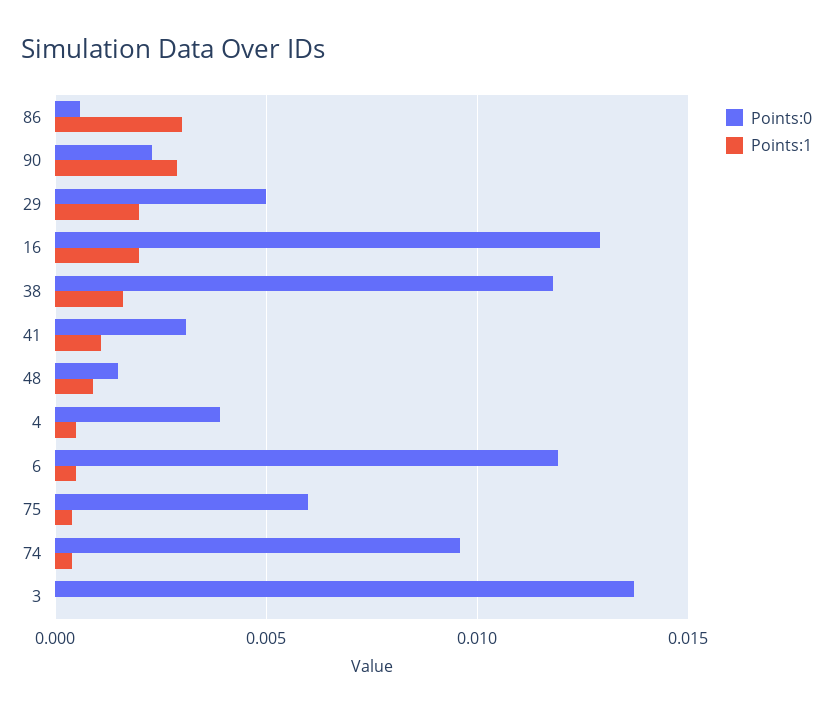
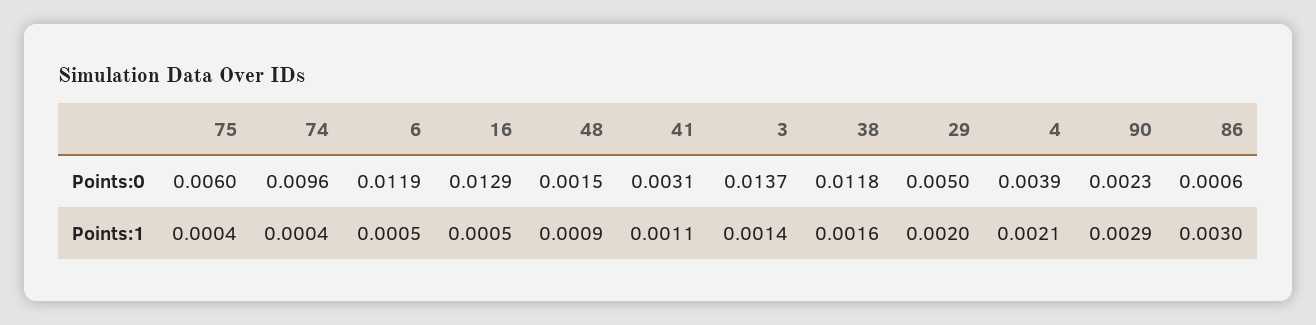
  {
    "Points:0": {
      "86": 0.0006,
      "90": 0.0023,
      "29": 0.005,
      "16": 0.0129,
      "38": 0.0118,
      "41": 0.0031,
      "48": 0.0015,
      "4": 0.0039,
      "6": 0.0119,
      "75": 0.006,
      "74": 0.0096,
      "3": 0.0137
    },
    "Points:1": {
      "86": 0.003,
      "90": 0.0029,
      "29": 0.002,
-     "16": 0.002,
+     "16": 0.0005,
      "38": 0.0016,
      "41": 0.0011,
      "48": 0.0009,
-     "4": 0.0005,
+     "4": 0.0021,
      "6": 0.0005,
      "75": 0.0004,
      "74": 0.0004,
-     "3": 0
+     "3": 0.0014
    }
  }

